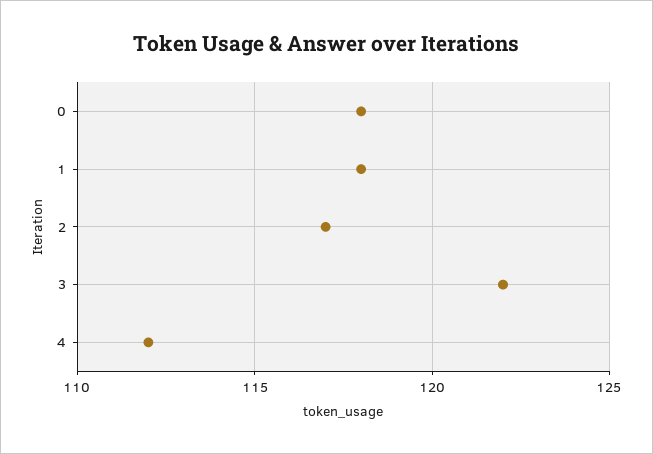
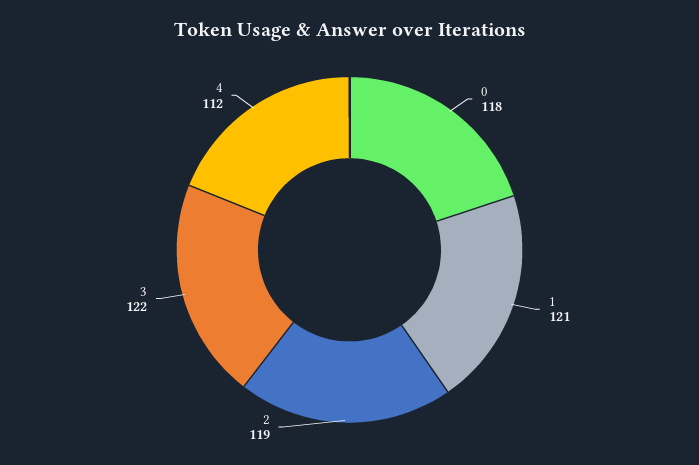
  {
    "0": 118,
-   "1": 118,
+   "1": 121,
-   "2": 117,
+   "2": 119,
    "3": 122,
    "4": 112
  }

